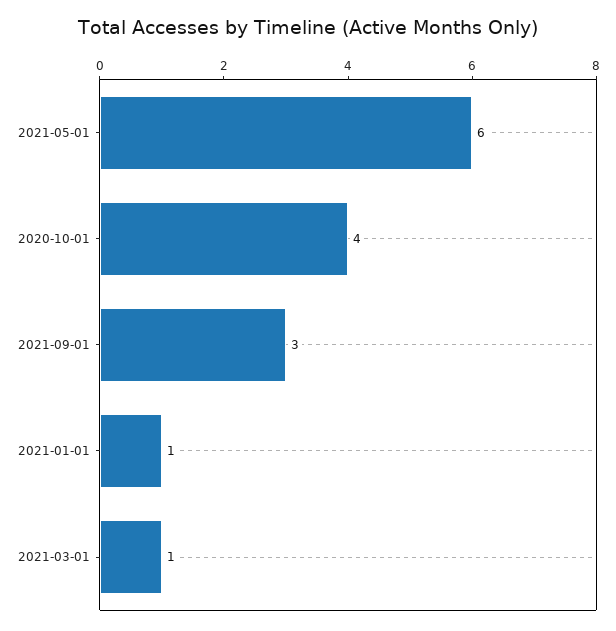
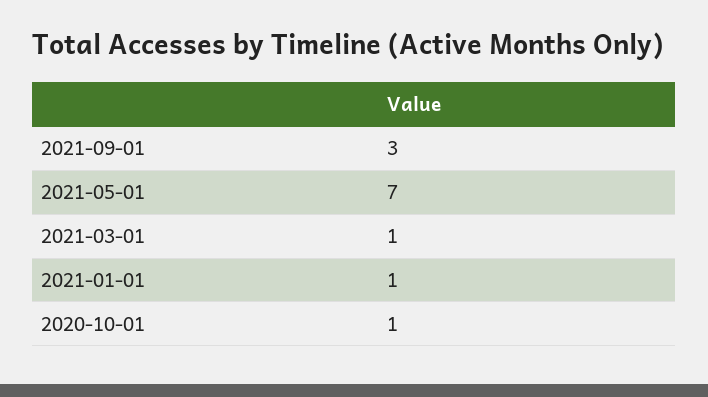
  {
-   "2021-05-01": 6,
+   "2021-05-01": 7,
-   "2020-10-01": 4,
+   "2020-10-01": 1,
    "2021-09-01": 3,
    "2021-01-01": 1,
    "2021-03-01": 1
  }

